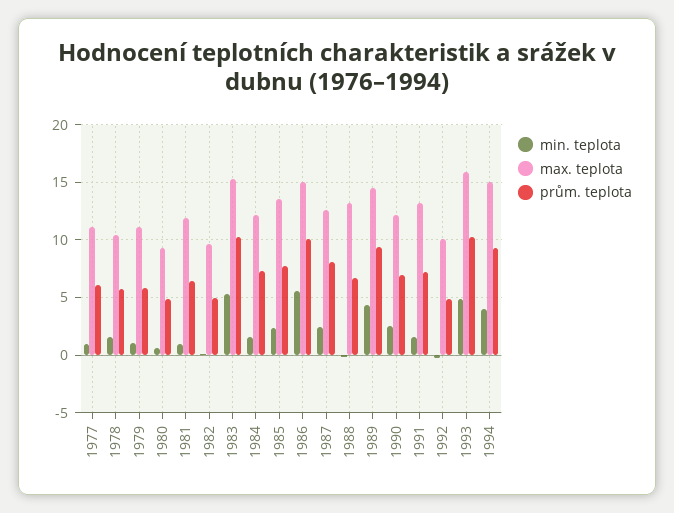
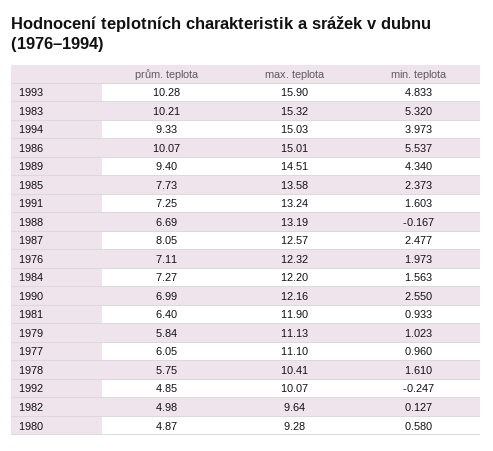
  {
    "min. teplota": {
      "1977": 0.96,
      "1978": 1.61,
      "1979": 1.023,
      "1980": 0.58,
      "1981": 0.933,
      "1982": 0.127,
      "1983": 5.32,
      "1984": 1.563,
      "1985": 2.373,
      "1986": 5.537,
      "1987": 2.477,
      "1988": -0.167,
      "1989": 4.34,
      "1990": 2.55,
      "1991": 1.603,
      "1992": -0.247,
      "1993": 4.833,
-     "1994": 3.973
+     "1994": 3.973,
+     "1976": 1.973
    },
    "max. teplota": {
      "1977": 11.1,
      "1978": 10.41,
      "1979": 11.13,
      "1980": 9.28,
      "1981": 11.9,
      "1982": 9.64,
      "1983": 15.32,
      "1984": 12.2,
      "1985": 13.58,
      "1986": 15.01,
      "1987": 12.57,
      "1988": 13.19,
      "1989": 14.51,
      "1990": 12.16,
      "1991": 13.24,
      "1992": 10.07,
      "1993": 15.9,
-     "1994": 15.03
+     "1994": 15.03,
+     "1976": 12.32
    },
    "prům. teplota": {
      "1977": 6.05,
      "1978": 5.75,
      "1979": 5.84,
      "1980": 4.87,
      "1981": 6.4,
      "1982": 4.98,
      "1983": 10.21,
      "1984": 7.27,
      "1985": 7.73,
      "1986": 10.07,
      "1987": 8.05,
      "1988": 6.69,
      "1989": 9.4,
      "1990": 6.99,
      "1991": 7.25,
      "1992": 4.85,
      "1993": 10.28,
-     "1994": 9.33
+     "1994": 9.33,
+     "1976": 7.11
    }
  }

